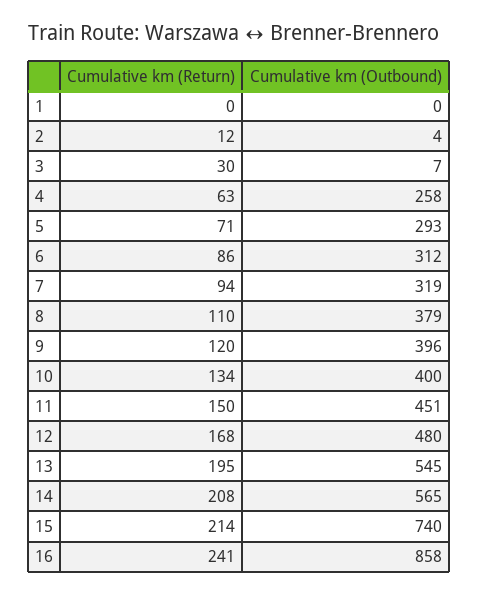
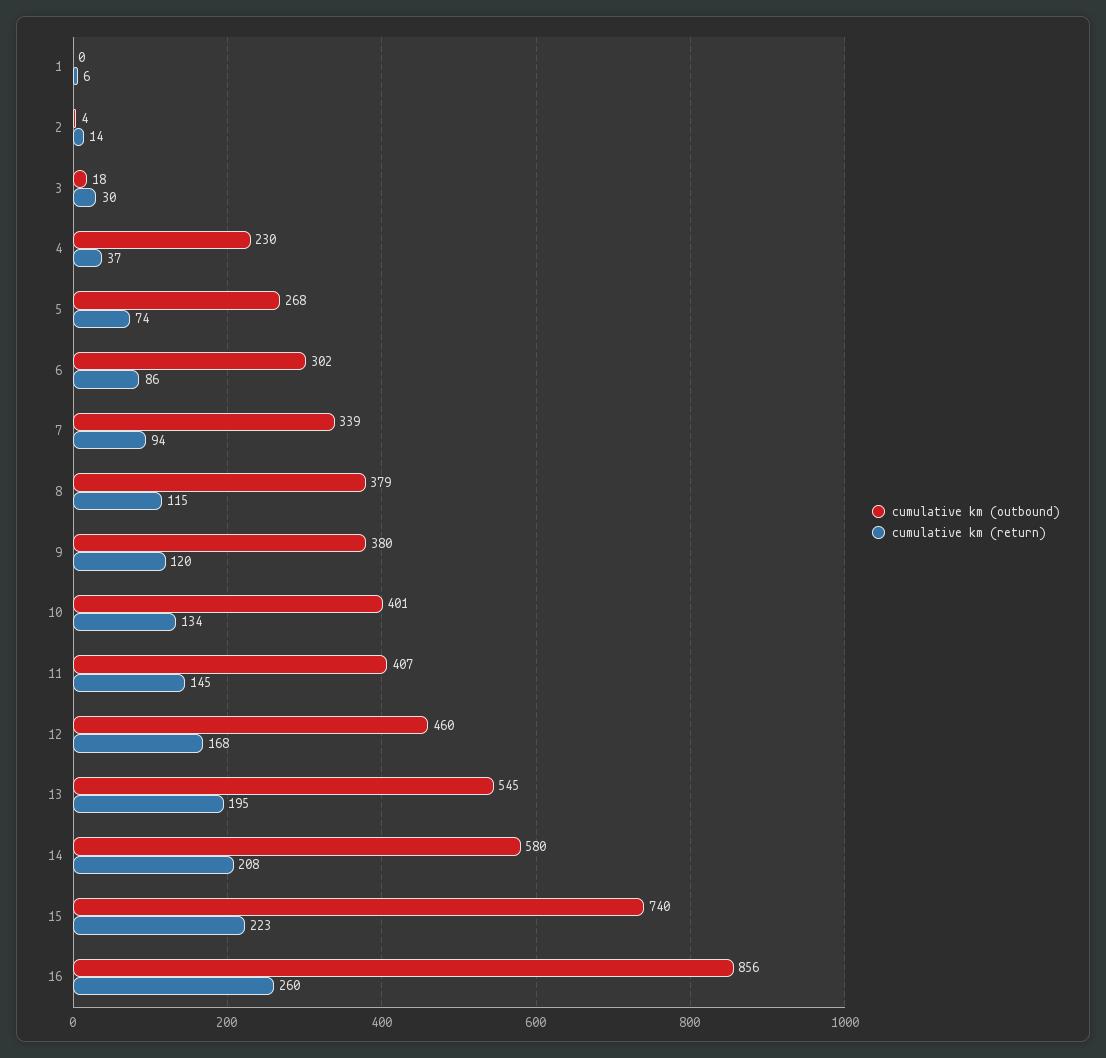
  {
    "Cumulative km (Return)": {
-     "1": 0,
+     "1": 6,
-     "2": 12,
+     "2": 14,
      "3": 30,
-     "4": 63,
+     "4": 37,
-     "5": 71,
+     "5": 74,
      "6": 86,
      "7": 94,
-     "8": 110,
+     "8": 115,
      "9": 120,
      "10": 134,
-     "11": 150,
+     "11": 145,
      "12": 168,
      "13": 195,
      "14": 208,
-     "15": 214,
+     "15": 223,
-     "16": 241
+     "16": 260
    },
    "Cumulative km (Outbound)": {
      "1": 0,
      "2": 4,
-     "3": 7,
+     "3": 18,
-     "4": 258,
+     "4": 230,
-     "5": 293,
+     "5": 268,
-     "6": 312,
+     "6": 302,
-     "7": 319,
+     "7": 339,
      "8": 379,
-     "9": 396,
+     "9": 380,
-     "10": 400,
+     "10": 401,
-     "11": 451,
+     "11": 407,
-     "12": 480,
+     "12": 460,
      "13": 545,
-     "14": 565,
+     "14": 580,
      "15": 740,
-     "16": 858
+     "16": 856
    }
  }

